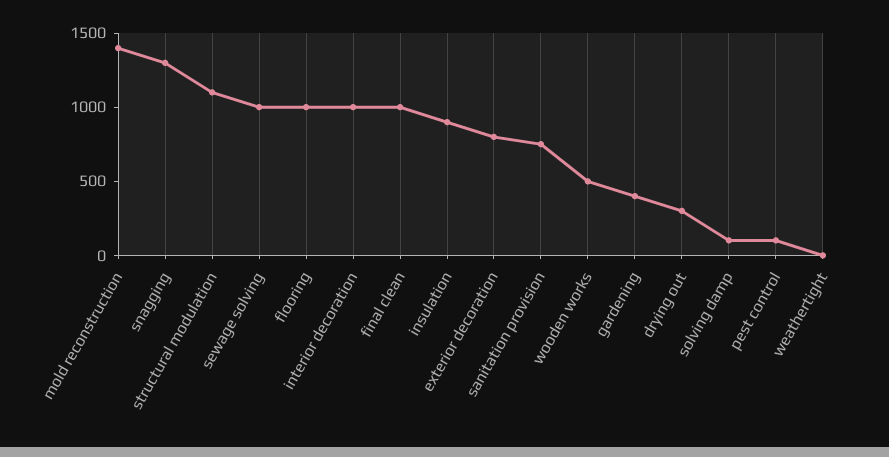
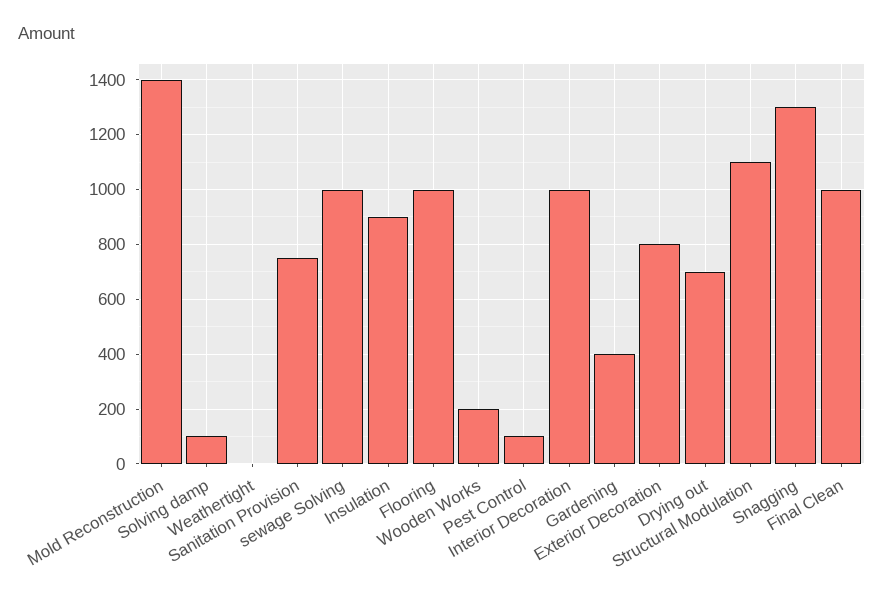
  {
    "mold reconstruction": 1400,
    "snagging": 1300,
    "structural modulation": 1100,
    "sewage solving": 1000,
    "flooring": 1000,
    "interior decoration": 1000,
    "final clean": 1000,
    "insulation": 900,
    "exterior decoration": 800,
    "sanitation provision": 750,
-   "wooden works": 500,
+   "wooden works": 200,
    "gardening": 400,
-   "drying out": 300,
+   "drying out": 700,
    "solving damp": 100,
    "pest control": 100,
    "weathertight": 0
  }

